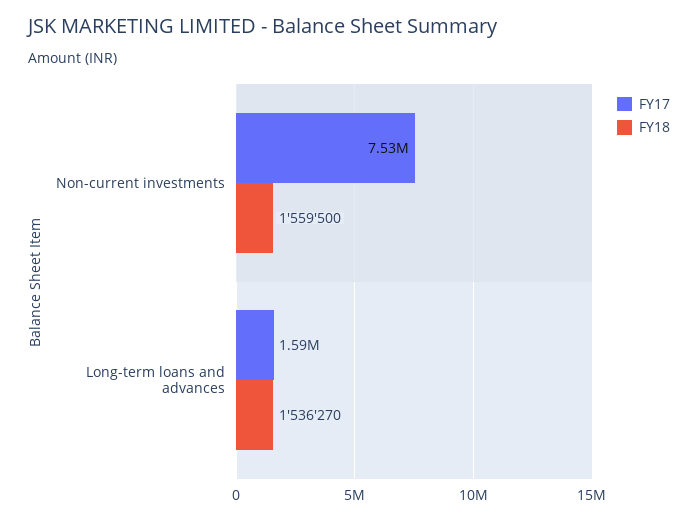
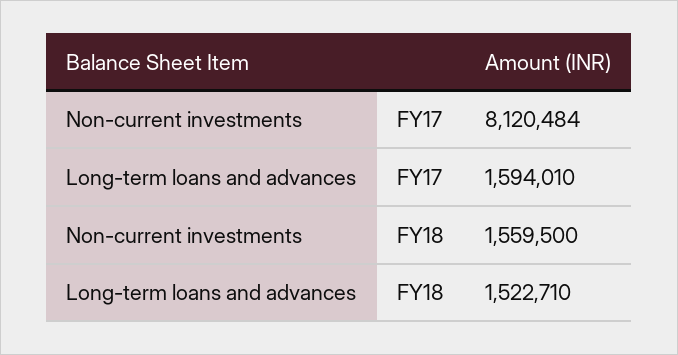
  {
    "FY17": {
-     "Non-current investments": 7530000,
+     "Non-current investments": 8120484,
      "Long-term loans and advances": 1594010
    },
    "FY18": {
      "Non-current investments": 1559500,
-     "Long-term loans and advances": 1536270
+     "Long-term loans and advances": 1522710
    }
  }

